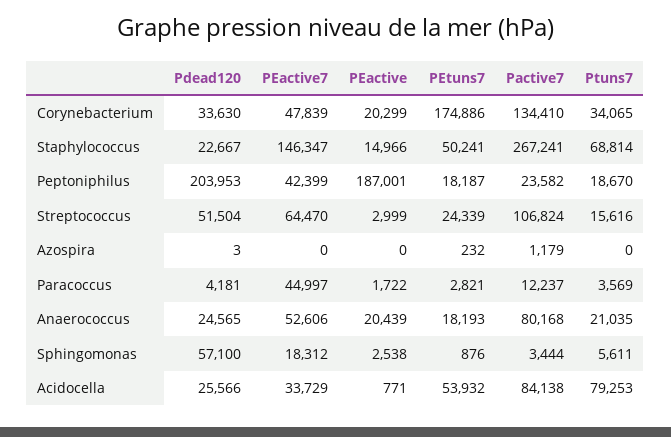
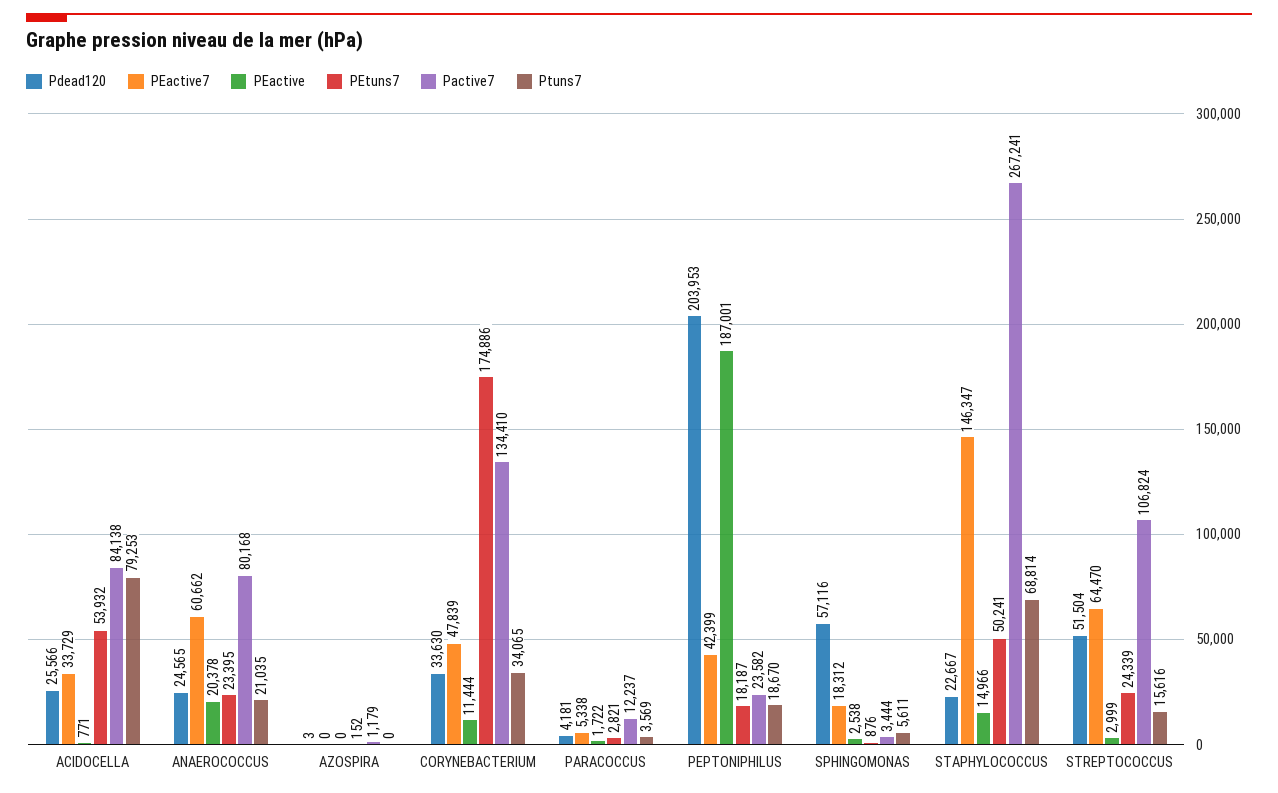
  {
    "Pdead120": {
      "Corynebacterium": 33630,
      "Staphylococcus": 22667,
      "Peptoniphilus": 203953,
      "Streptococcus": 51504,
      "Azospira": 3,
      "Paracoccus": 4181,
      "Anaerococcus": 24565,
-     "Sphingomonas": 57100,
+     "Sphingomonas": 57116,
      "Acidocella": 25566
    },
    "PEactive7": {
      "Corynebacterium": 47839,
      "Staphylococcus": 146347,
      "Peptoniphilus": 42399,
      "Streptococcus": 64470,
      "Azospira": 0,
-     "Paracoccus": 44997,
+     "Paracoccus": 5338,
-     "Anaerococcus": 52606,
+     "Anaerococcus": 60662,
      "Sphingomonas": 18312,
      "Acidocella": 33729
    },
    "PEactive": {
-     "Corynebacterium": 20299,
+     "Corynebacterium": 11444,
      "Staphylococcus": 14966,
      "Peptoniphilus": 187001,
      "Streptococcus": 2999,
      "Azospira": 0,
      "Paracoccus": 1722,
-     "Anaerococcus": 20439,
+     "Anaerococcus": 20378,
      "Sphingomonas": 2538,
      "Acidocella": 771
    },
    "PEtuns7": {
      "Corynebacterium": 174886,
      "Staphylococcus": 50241,
      "Peptoniphilus": 18187,
      "Streptococcus": 24339,
-     "Azospira": 232,
+     "Azospira": 152,
      "Paracoccus": 2821,
-     "Anaerococcus": 18193,
+     "Anaerococcus": 23395,
      "Sphingomonas": 876,
      "Acidocella": 53932
    },
    "Pactive7": {
      "Corynebacterium": 134410,
      "Staphylococcus": 267241,
      "Peptoniphilus": 23582,
      "Streptococcus": 106824,
      "Azospira": 1179,
      "Paracoccus": 12237,
      "Anaerococcus": 80168,
      "Sphingomonas": 3444,
      "Acidocella": 84138
    },
    "Ptuns7": {
      "Corynebacterium": 34065,
      "Staphylococcus": 68814,
      "Peptoniphilus": 18670,
      "Streptococcus": 15616,
      "Azospira": 0,
      "Paracoccus": 3569,
      "Anaerococcus": 21035,
      "Sphingomonas": 5611,
      "Acidocella": 79253
    }
  }

